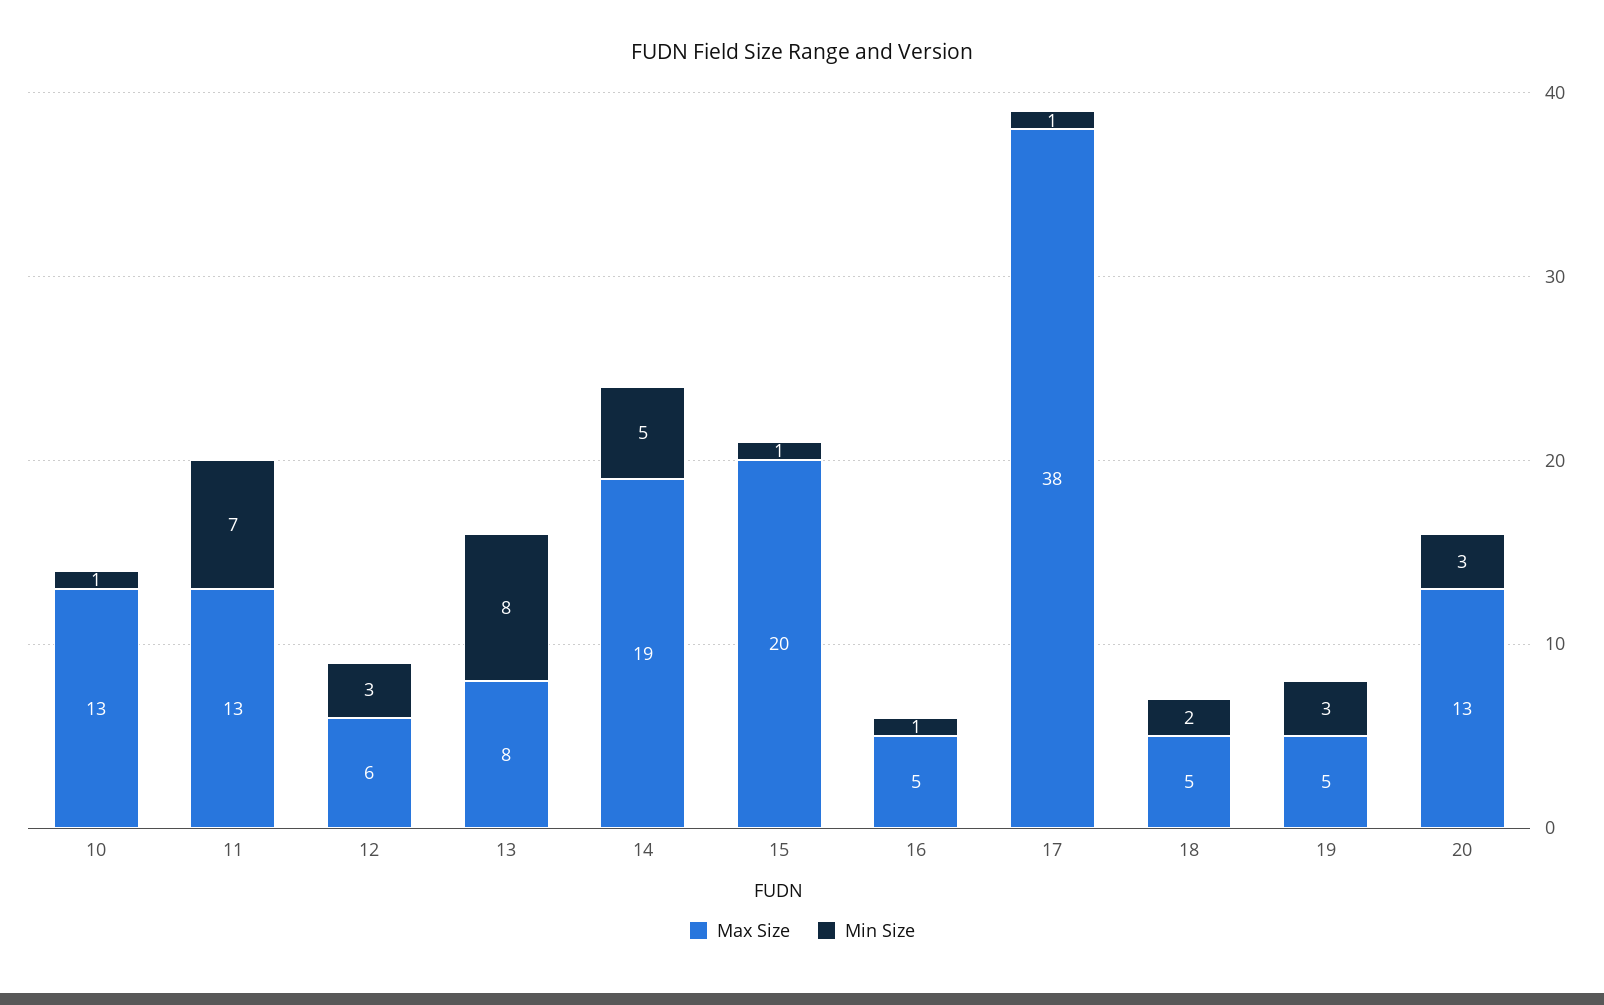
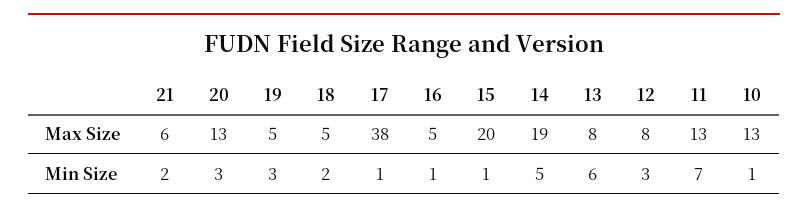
  {
    "Max Size": {
      "10": 13,
      "11": 13,
-     "12": 6,
+     "12": 8,
      "13": 8,
      "14": 19,
      "15": 20,
      "16": 5,
      "17": 38,
      "18": 5,
      "19": 5,
-     "20": 13
+     "20": 13,
+     "21": 6
    },
    "Min Size": {
      "10": 1,
      "11": 7,
      "12": 3,
-     "13": 8,
+     "13": 6,
      "14": 5,
      "15": 1,
      "16": 1,
      "17": 1,
      "18": 2,
      "19": 3,
-     "20": 3
+     "20": 3,
+     "21": 2
    }
  }

